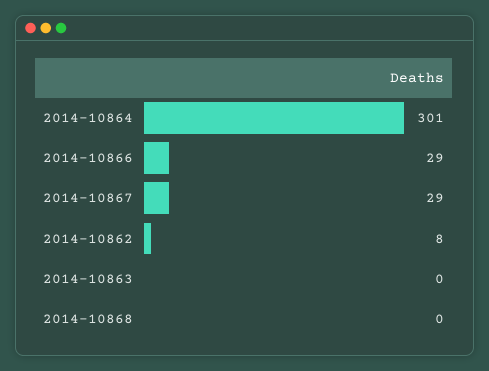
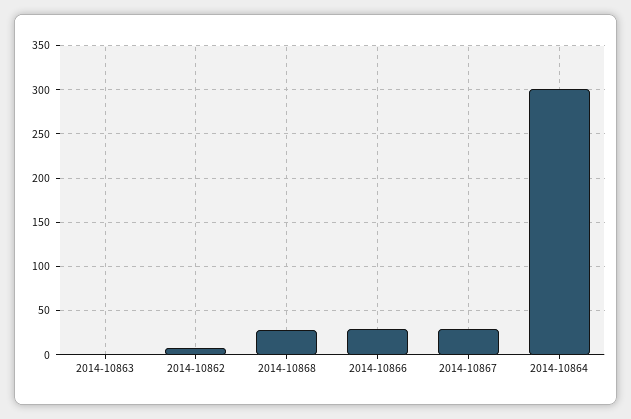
  {
    "2014-10864": 301,
    "2014-10866": 29,
    "2014-10867": 29,
    "2014-10862": 8,
    "2014-10863": 0,
-   "2014-10868": 0
+   "2014-10868": 30
  }

